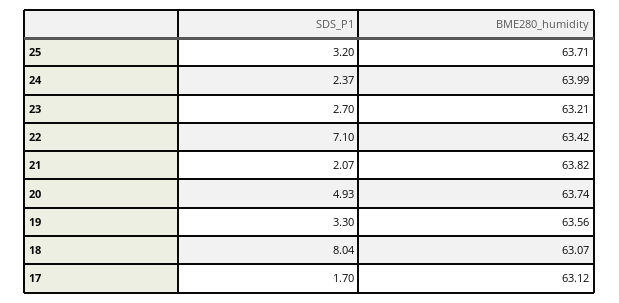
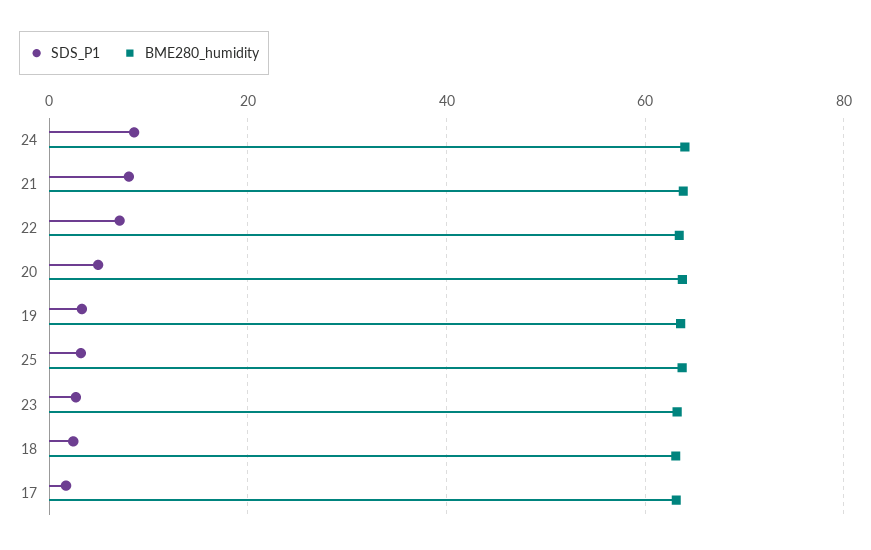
  {
    "SDS_P1": {
      "25": 3.2,
-     "24": 2.37,
+     "24": 8,
      "23": 2.7,
      "22": 7.1,
-     "21": 2.07,
+     "21": 8,
      "20": 4.93,
      "19": 3.3,
-     "18": 8.04,
+     "18": 2,
      "17": 1.7
    },
    "BME280_humidity": {
      "25": 63.71,
      "24": 63.99,
      "23": 63.21,
      "22": 63.42,
      "21": 63.82,
      "20": 63.74,
      "19": 63.56,
      "18": 63.07,
      "17": 63.12
    }
  }

